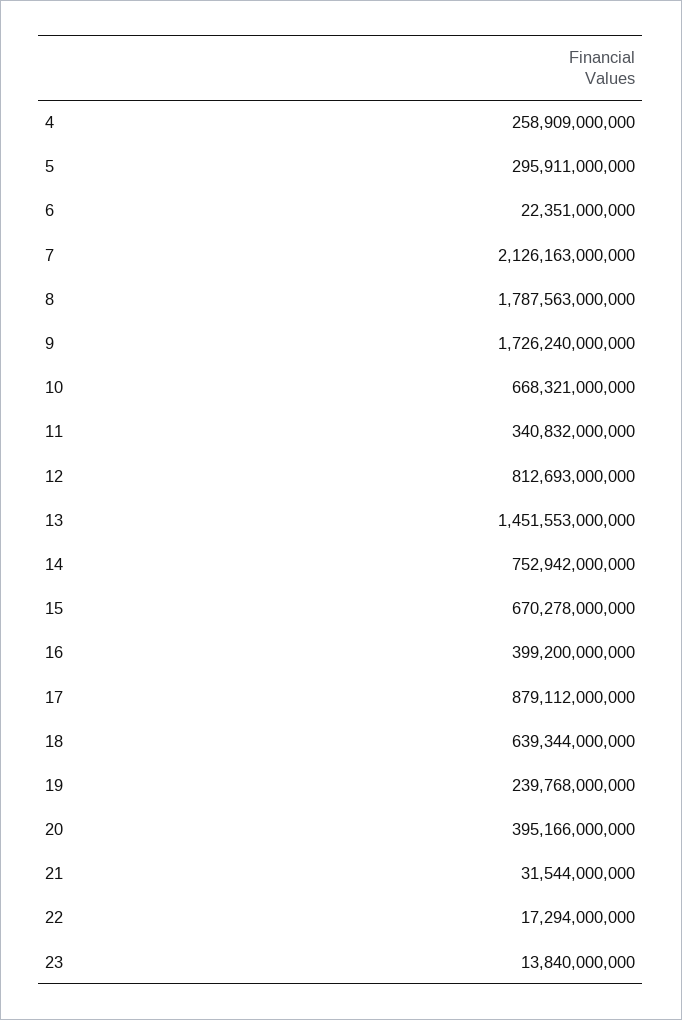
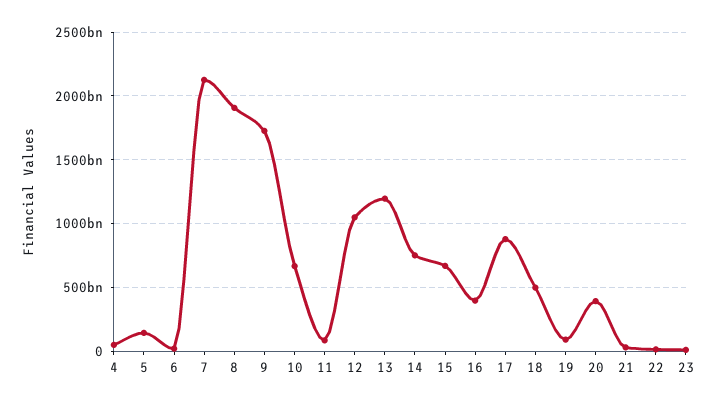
  {
-   "4": 258909000000,
+   "4": 50000000000,
-   "5": 295911000000,
+   "5": 150000000000,
    "6": 22351000000,
    "7": 2126163000000,
-   "8": 1787563000000,
+   "8": 1900000000000,
    "9": 1726240000000,
    "10": 668321000000,
-   "11": 340832000000,
+   "11": 100000000000,
-   "12": 812693000000,
+   "12": 1050000000000,
-   "13": 1451553000000,
+   "13": 1200000000000,
    "14": 752942000000,
    "15": 670278000000,
    "16": 399200000000,
    "17": 879112000000,
-   "18": 639344000000,
+   "18": 500000000000,
-   "19": 239768000000,
+   "19": 100000000000,
    "20": 395166000000,
    "21": 31544000000,
    "22": 17294000000,
    "23": 13840000000
  }

